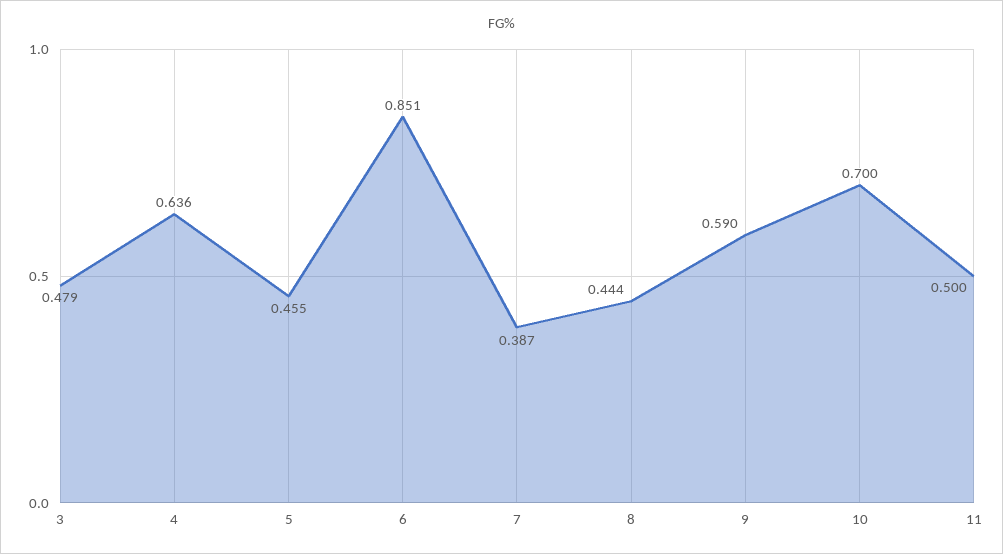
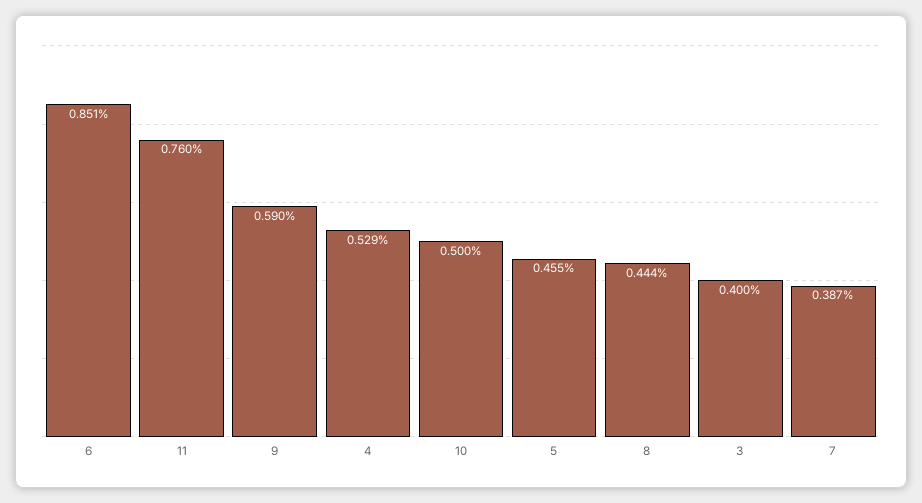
  {
-   "3": 0.479,
+   "3": 0.4,
-   "4": 0.636,
+   "4": 0.529,
    "5": 0.455,
    "6": 0.851,
    "7": 0.387,
    "8": 0.444,
    "9": 0.59,
-   "10": 0.7,
+   "10": 0.5,
-   "11": 0.5
+   "11": 0.76
  }

